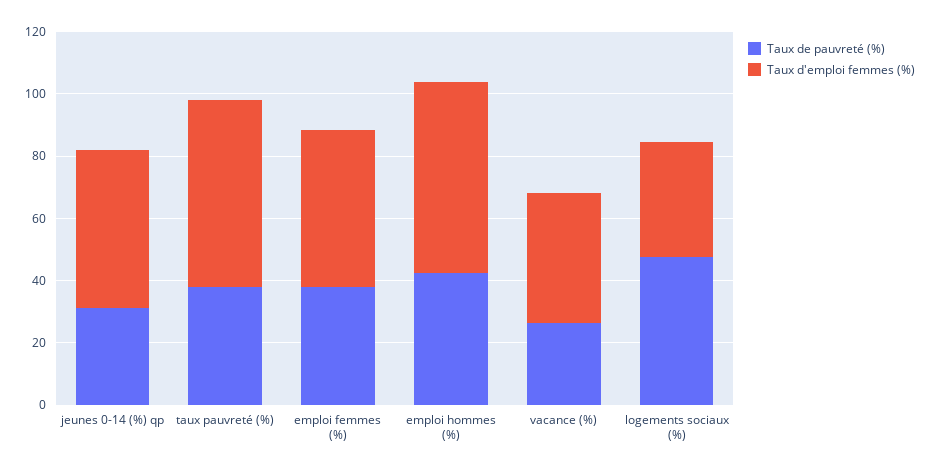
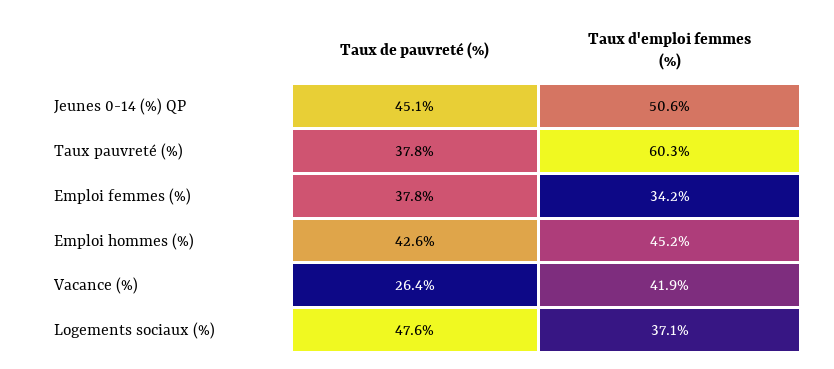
  {
    "Taux de pauvreté (%)": {
-     "jeunes 0-14 (%) qp": 30,
+     "jeunes 0-14 (%) qp": 45.1,
      "taux pauvreté (%)": 37.8,
      "emploi femmes (%)": 37.8,
      "emploi hommes (%)": 42.6,
      "vacance (%)": 26.4,
      "logements sociaux (%)": 47.6
    },
    "Taux d'emploi femmes (%)": {
      "jeunes 0-14 (%) qp": 50.6,
      "taux pauvreté (%)": 60.3,
-     "emploi femmes (%)": 50,
+     "emploi femmes (%)": 34.2,
-     "emploi hommes (%)": 60,
+     "emploi hommes (%)": 45.2,
      "vacance (%)": 41.9,
      "logements sociaux (%)": 37.1
    }
  }

